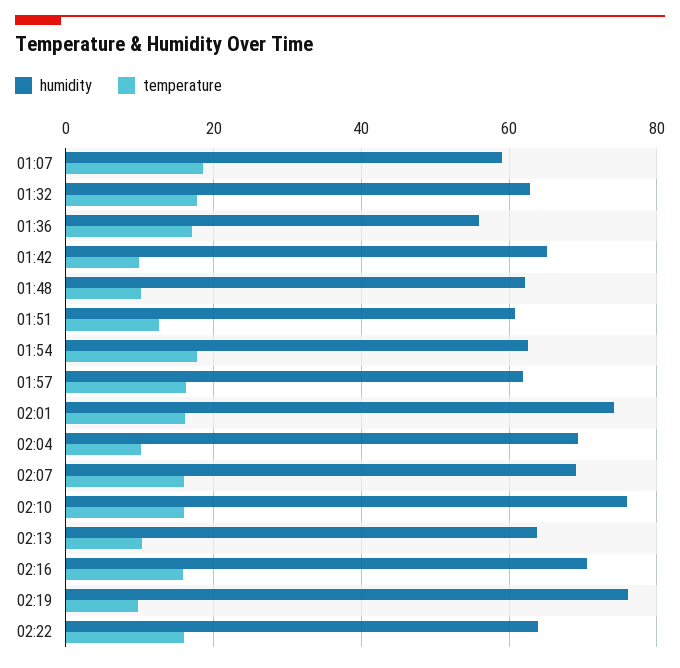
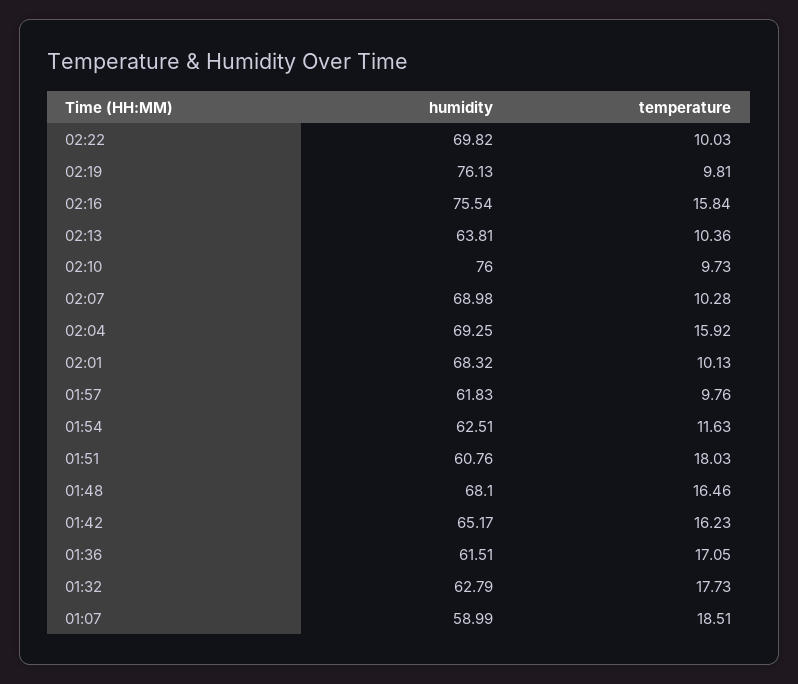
  {
    "humidity": {
      "01:07": 58.99,
      "01:32": 62.79,
-     "01:36": 56,
+     "01:36": 61.51,
      "01:42": 65.17,
-     "01:48": 62,
+     "01:48": 68.1,
      "01:51": 60.76,
      "01:54": 62.51,
      "01:57": 61.83,
-     "02:01": 74,
+     "02:01": 68.32,
      "02:04": 69.25,
      "02:07": 68.98,
      "02:10": 76,
      "02:13": 63.81,
-     "02:16": 70,
+     "02:16": 75.54,
      "02:19": 76.13,
-     "02:22": 64
+     "02:22": 69.82
    },
    "temperature": {
      "01:07": 18.51,
      "01:32": 17.73,
      "01:36": 17.05,
-     "01:42": 10,
+     "01:42": 16.23,
-     "01:48": 10,
+     "01:48": 16.46,
-     "01:51": 12,
+     "01:51": 18.03,
-     "01:54": 18,
+     "01:54": 11.63,
-     "01:57": 16,
+     "01:57": 9.76,
-     "02:01": 16,
+     "02:01": 10.13,
-     "02:04": 10,
+     "02:04": 15.92,
-     "02:07": 16,
+     "02:07": 10.28,
-     "02:10": 16,
+     "02:10": 9.73,
      "02:13": 10.36,
      "02:16": 15.84,
      "02:19": 9.81,
-     "02:22": 16
+     "02:22": 10.03
    }
  }

